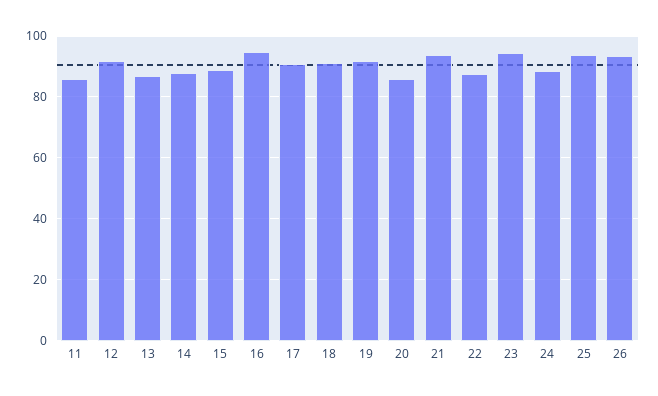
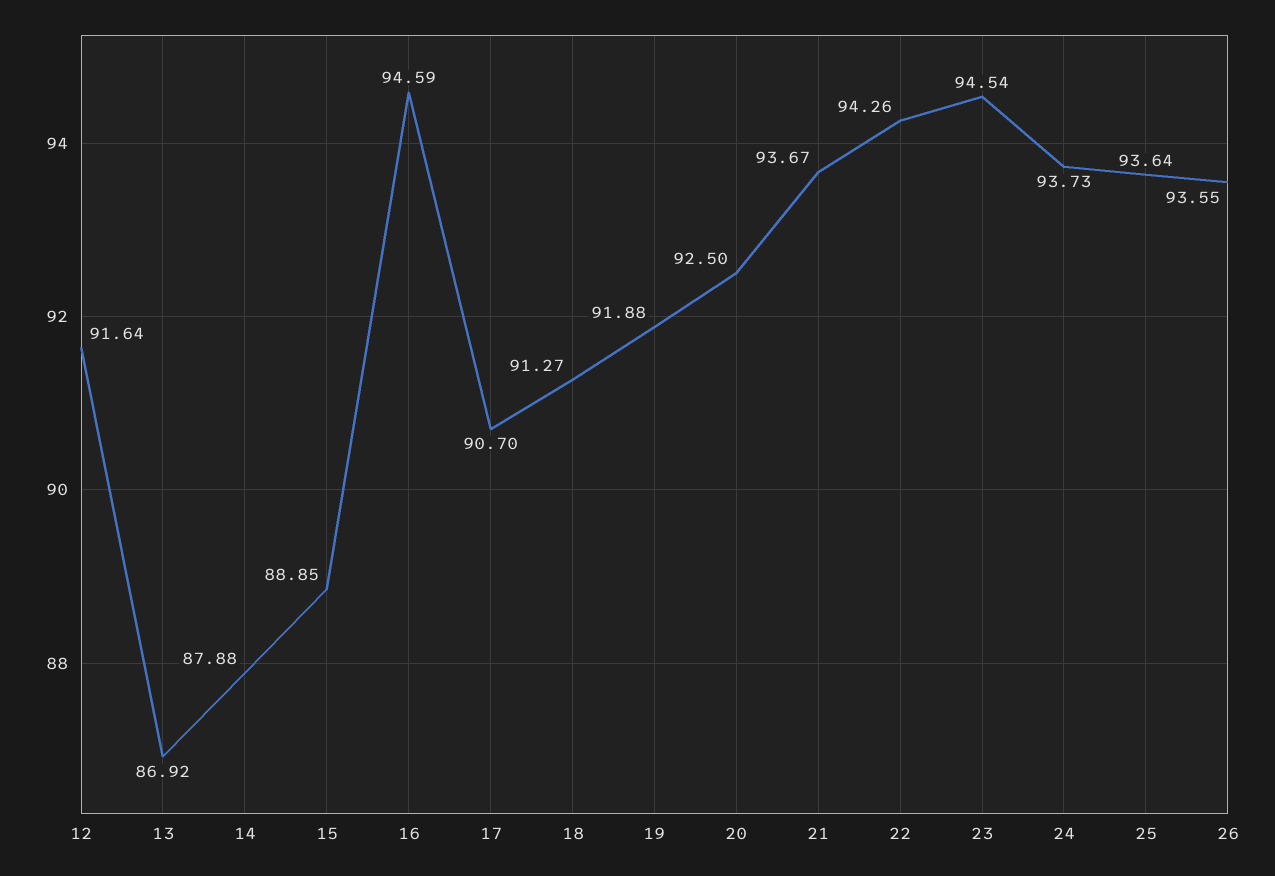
  {
-   "11": 86,
    "12": 91.64,
    "13": 86.92,
    "14": 87.88,
    "15": 88.85,
    "16": 94.59,
    "17": 90.7,
    "18": 91.27,
    "19": 91.88,
-   "20": 86,
+   "20": 92.5,
    "21": 93.67,
-   "22": 88,
+   "22": 94.26,
    "23": 94.54,
-   "24": 88,
+   "24": 93.73,
    "25": 93.64,
    "26": 93.55
  }

